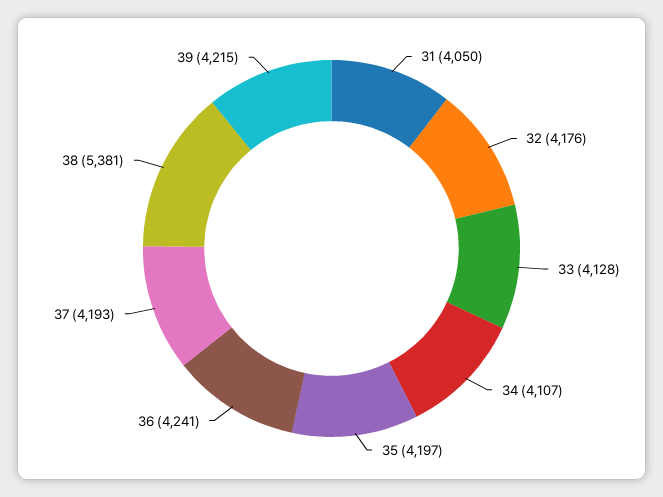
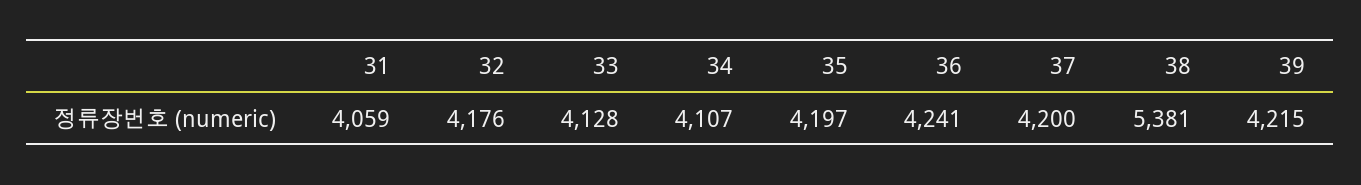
  {
-   "31": 4050,
+   "31": 4059,
    "32": 4176,
    "33": 4128,
    "34": 4107,
    "35": 4197,
    "36": 4241,
-   "37": 4193,
+   "37": 4200,
    "38": 5381,
    "39": 4215
  }

